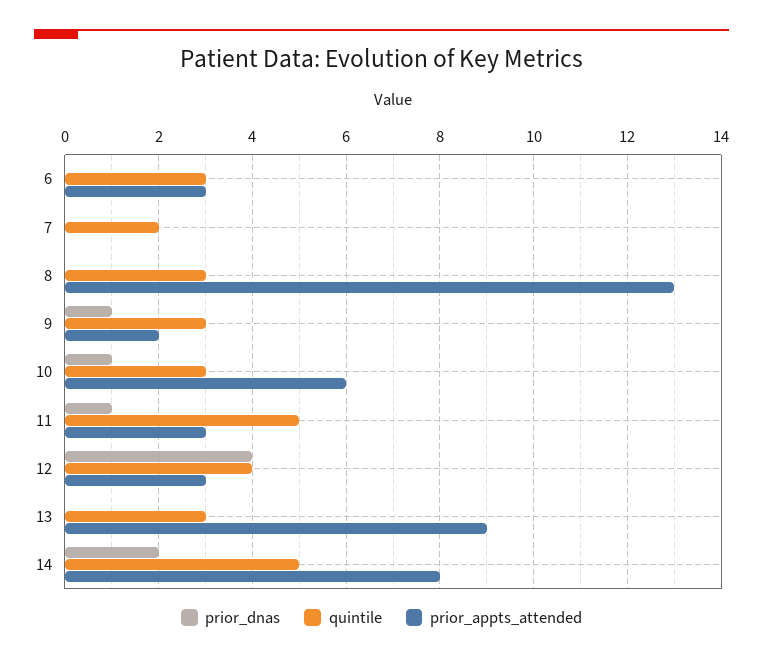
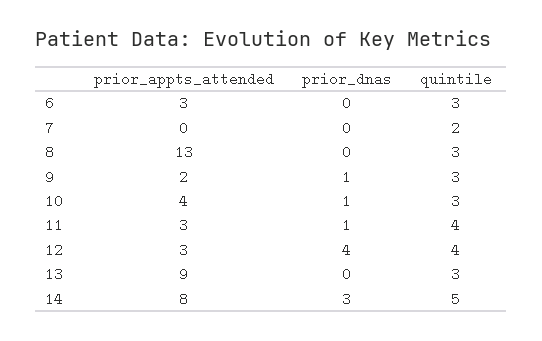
  {
    "prior_dnas": {
      "6": 0,
      "7": 0,
      "8": 0,
      "9": 1,
      "10": 1,
      "11": 1,
      "12": 4,
      "13": 0,
-     "14": 2
+     "14": 3
    },
    "quintile": {
      "6": 3,
      "7": 2,
      "8": 3,
      "9": 3,
      "10": 3,
-     "11": 5,
+     "11": 4,
      "12": 4,
      "13": 3,
      "14": 5
    },
    "prior_appts_attended": {
      "6": 3,
      "7": 0,
      "8": 13,
      "9": 2,
-     "10": 6,
+     "10": 4,
      "11": 3,
      "12": 3,
      "13": 9,
      "14": 8
    }
  }

